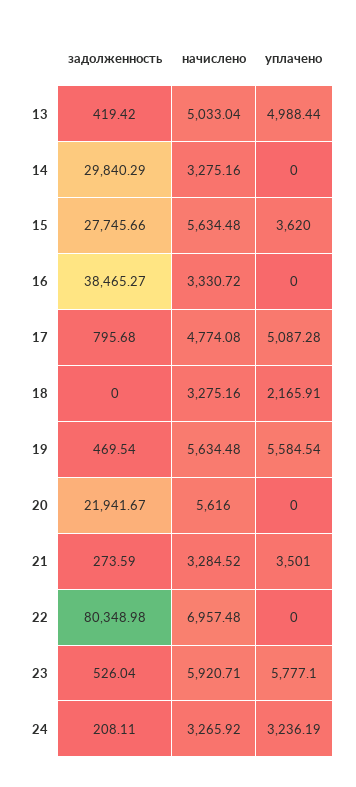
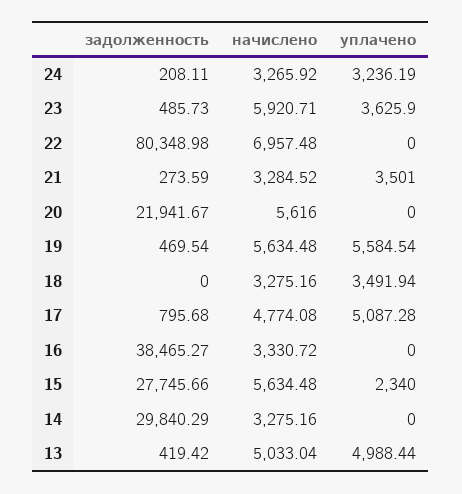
  {
    "задолженность": {
      "13": 419.42,
      "14": 29840.29,
      "15": 27745.66,
      "16": 38465.27,
      "17": 795.68,
      "18": 0,
      "19": 469.54,
      "20": 21941.67,
      "21": 273.59,
      "22": 80348.98,
-     "23": 526.04,
+     "23": 485.73,
      "24": 208.11
    },
    "начислено": {
      "13": 5033.04,
      "14": 3275.16,
      "15": 5634.48,
      "16": 3330.72,
      "17": 4774.08,
      "18": 3275.16,
      "19": 5634.48,
      "20": 5616,
      "21": 3284.52,
      "22": 6957.48,
      "23": 5920.71,
      "24": 3265.92
    },
    "уплачено": {
      "13": 4988.44,
      "14": 0,
-     "15": 3620,
+     "15": 2340,
      "16": 0,
      "17": 5087.28,
-     "18": 2165.91,
+     "18": 3491.94,
      "19": 5584.54,
      "20": 0,
      "21": 3501,
      "22": 0,
-     "23": 5777.1,
+     "23": 3625.9,
      "24": 3236.19
    }
  }

